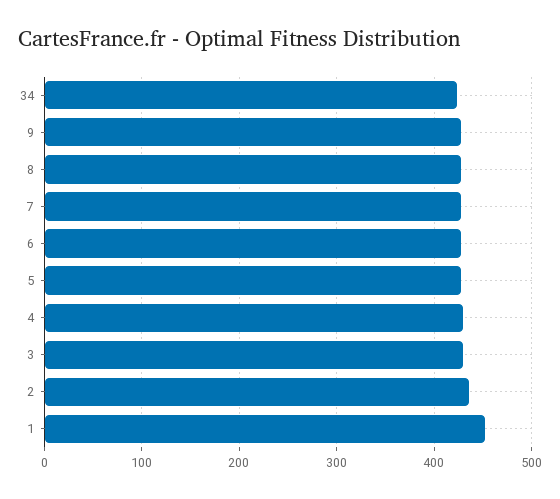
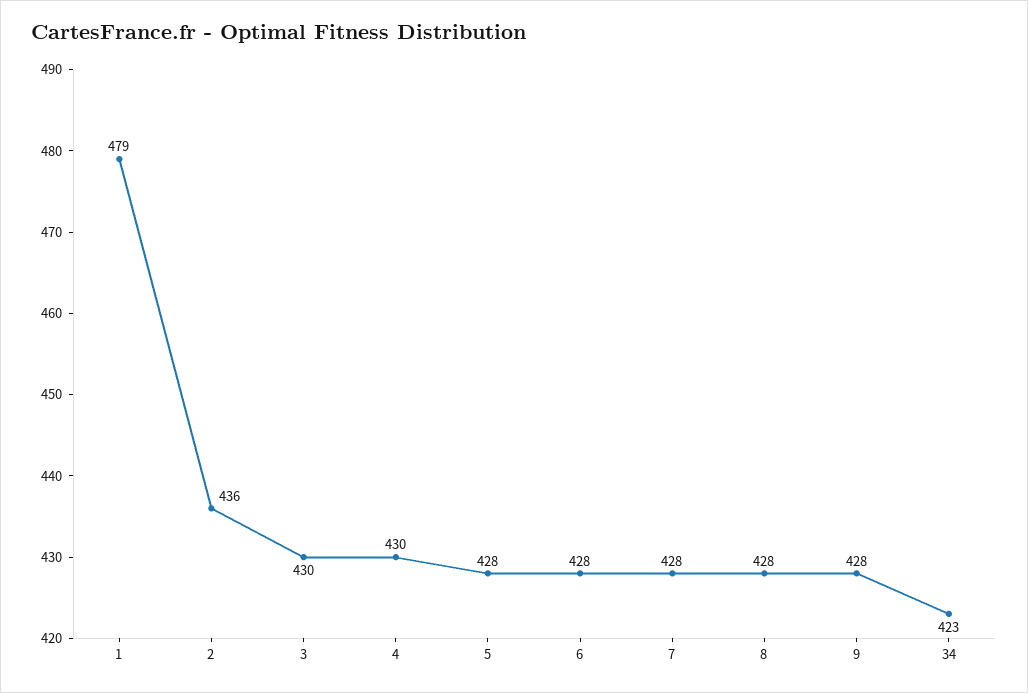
  {
    "34": 423,
    "9": 428,
    "8": 428,
    "7": 428,
    "6": 428,
    "5": 428,
    "4": 430,
    "3": 430,
    "2": 436,
-   "1": 450
+   "1": 479
  }

